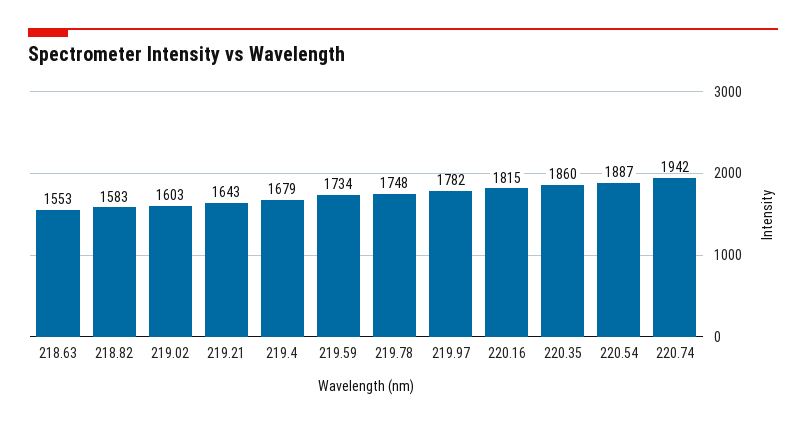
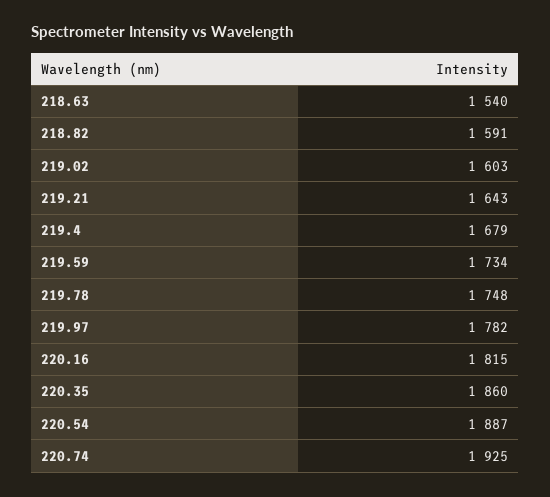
  {
-   "218.63": 1553,
+   "218.63": 1540,
-   "218.82": 1583,
+   "218.82": 1591,
    "219.02": 1603,
    "219.21": 1643,
    "219.4": 1679,
    "219.59": 1734,
    "219.78": 1748,
    "219.97": 1782,
    "220.16": 1815,
    "220.35": 1860,
    "220.54": 1887,
-   "220.74": 1942
+   "220.74": 1925
  }

